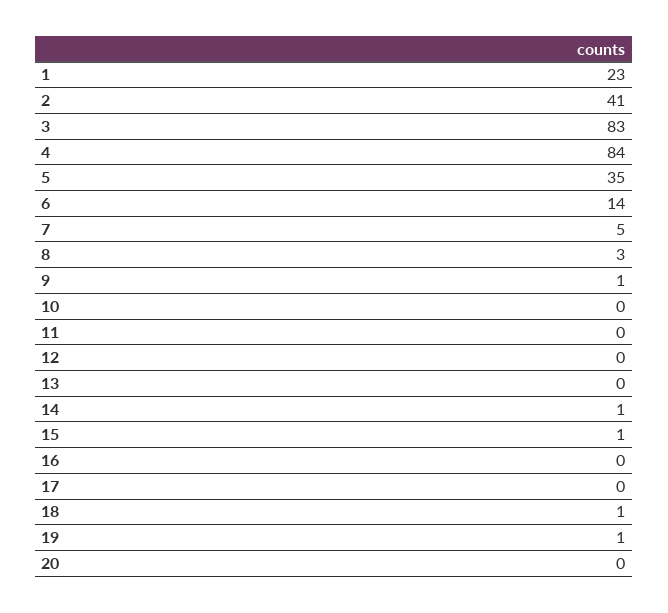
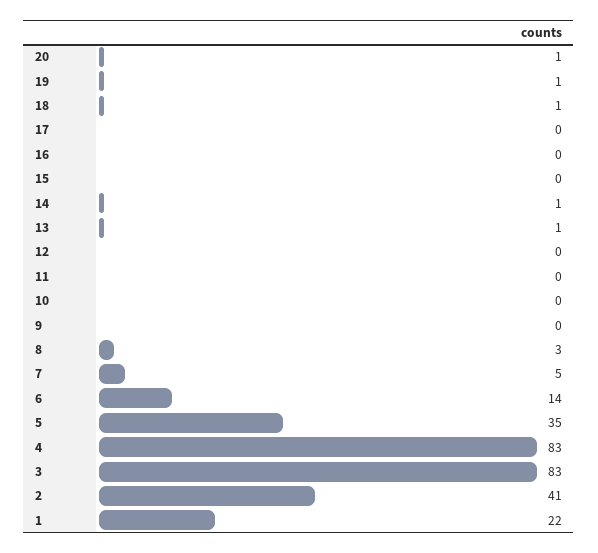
  {
-   "1": 23,
+   "1": 22,
    "2": 41,
    "3": 83,
-   "4": 84,
+   "4": 83,
    "5": 35,
    "6": 14,
    "7": 5,
    "8": 3,
-   "9": 1,
+   "9": 0,
    "10": 0,
    "11": 0,
    "12": 0,
-   "13": 0,
+   "13": 1,
    "14": 1,
-   "15": 1,
+   "15": 0,
    "16": 0,
    "17": 0,
    "18": 1,
    "19": 1,
-   "20": 0
+   "20": 1
  }

